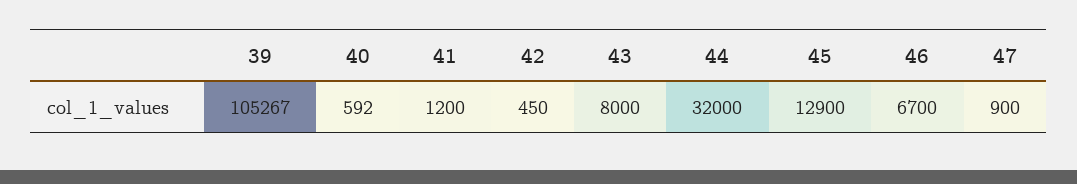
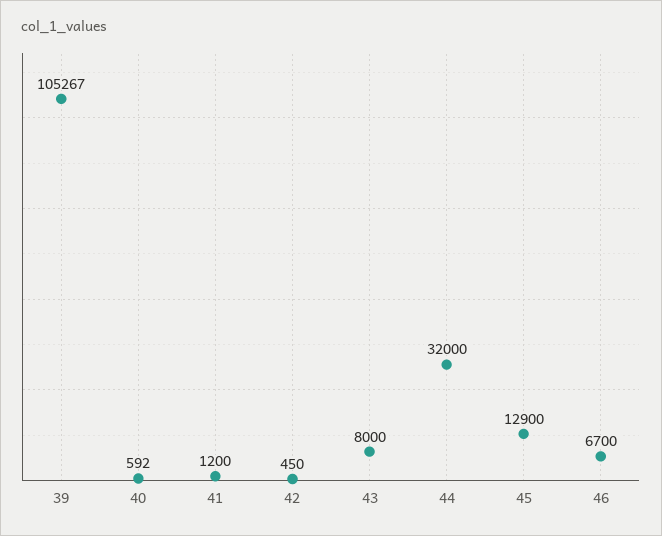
  {
    "39": 105267,
    "40": 592,
    "41": 1200,
    "42": 450,
    "43": 8000,
    "44": 32000,
    "45": 12900,
-   "46": 6700,
+   "46": 6700
-   "47": 900
  }

